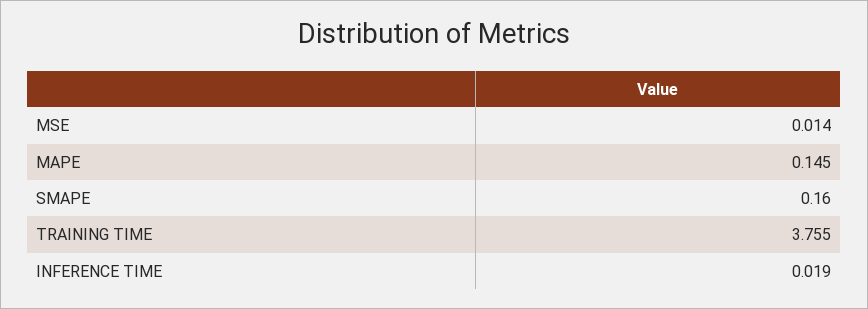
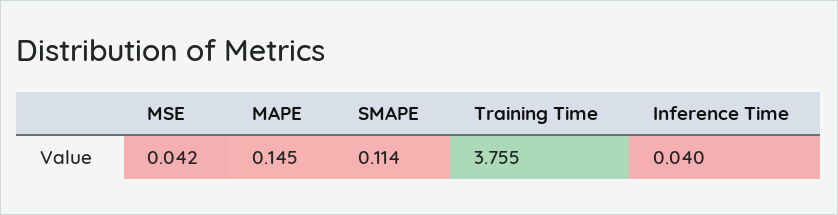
  {
-   "MSE": 0.014,
+   "MSE": 0.042,
    "MAPE": 0.145,
-   "SMAPE": 0.16,
+   "SMAPE": 0.114,
    "TRAINING TIME": 3.755,
-   "INFERENCE TIME": 0.019
+   "INFERENCE TIME": 0.04
  }

